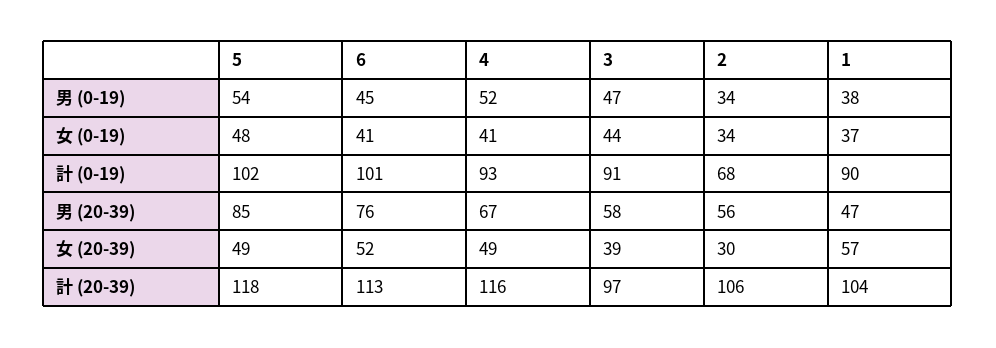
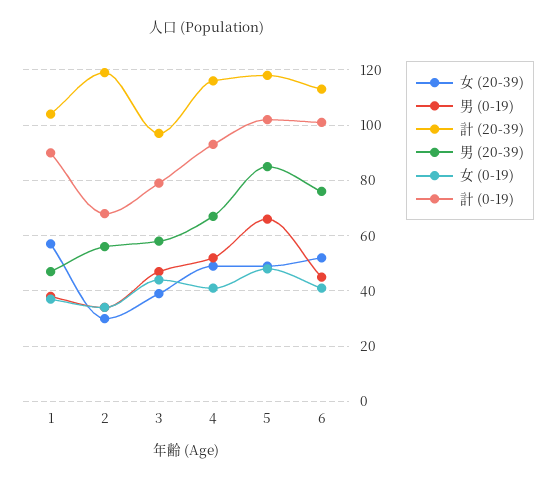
  {
    "男 (0-19)": {
-     "5": 54,
+     "5": 65,
      "6": 45,
      "4": 52,
      "3": 47,
      "2": 34,
      "1": 38
    },
    "女 (0-19)": {
      "5": 48,
      "6": 41,
      "4": 41,
      "3": 44,
      "2": 34,
      "1": 37
    },
    "計 (0-19)": {
      "5": 102,
      "6": 101,
      "4": 93,
-     "3": 91,
+     "3": 80,
      "2": 68,
      "1": 90
    },
    "男 (20-39)": {
      "5": 85,
      "6": 76,
      "4": 67,
      "3": 58,
      "2": 56,
      "1": 47
    },
    "女 (20-39)": {
      "5": 49,
      "6": 52,
      "4": 49,
      "3": 39,
      "2": 30,
      "1": 57
    },
    "計 (20-39)": {
      "5": 118,
      "6": 113,
      "4": 116,
      "3": 97,
-     "2": 106,
+     "2": 120,
      "1": 104
    }
  }

